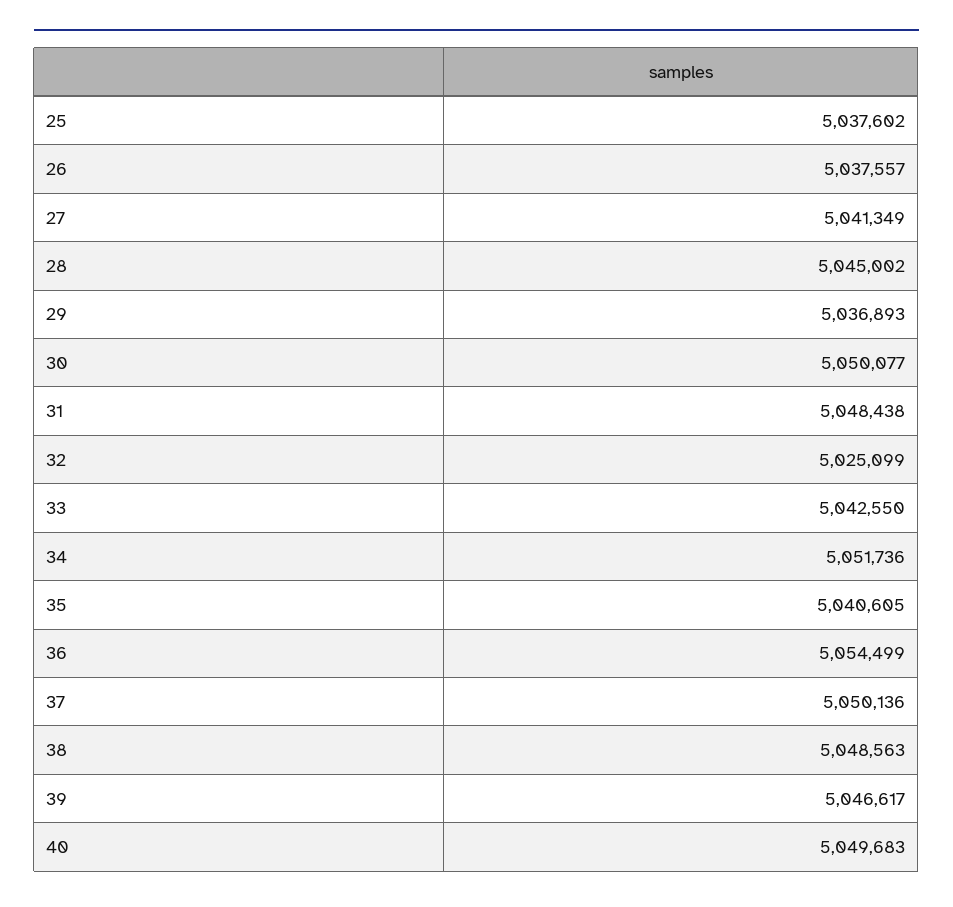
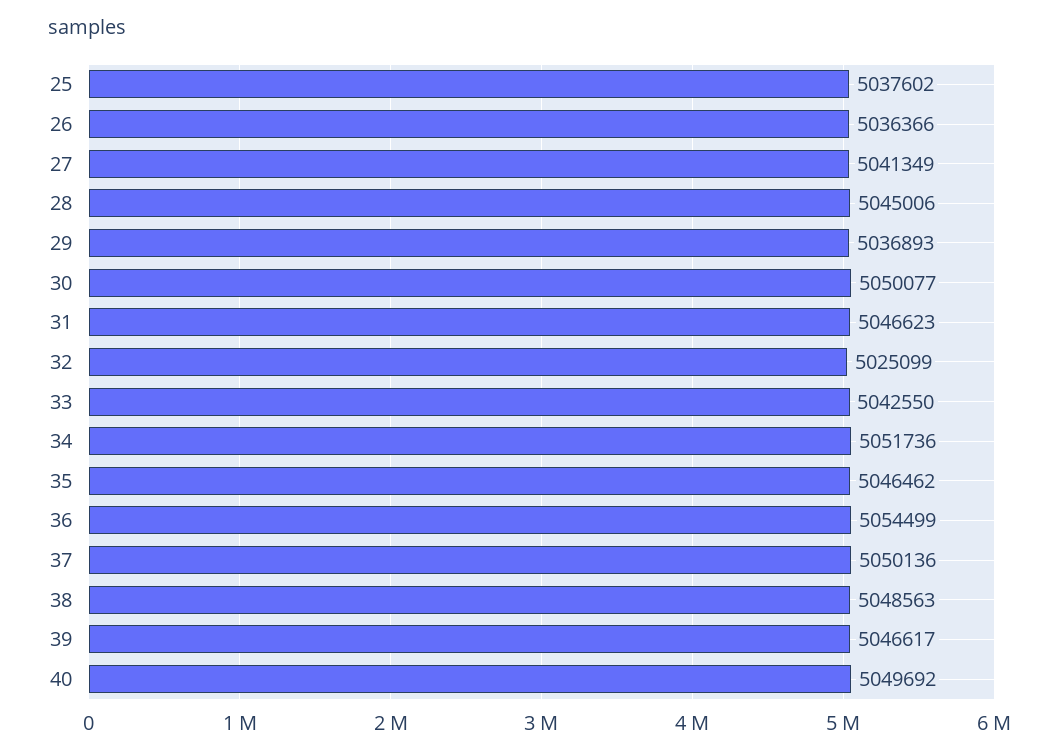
  {
    "25": 5037602,
-   "26": 5037557,
+   "26": 5036366,
    "27": 5041349,
-   "28": 5045002,
+   "28": 5045006,
    "29": 5036893,
    "30": 5050077,
-   "31": 5048438,
+   "31": 5046623,
    "32": 5025099,
    "33": 5042550,
    "34": 5051736,
-   "35": 5040605,
+   "35": 5046462,
    "36": 5054499,
    "37": 5050136,
    "38": 5048563,
    "39": 5046617,
-   "40": 5049683
+   "40": 5049692
  }

